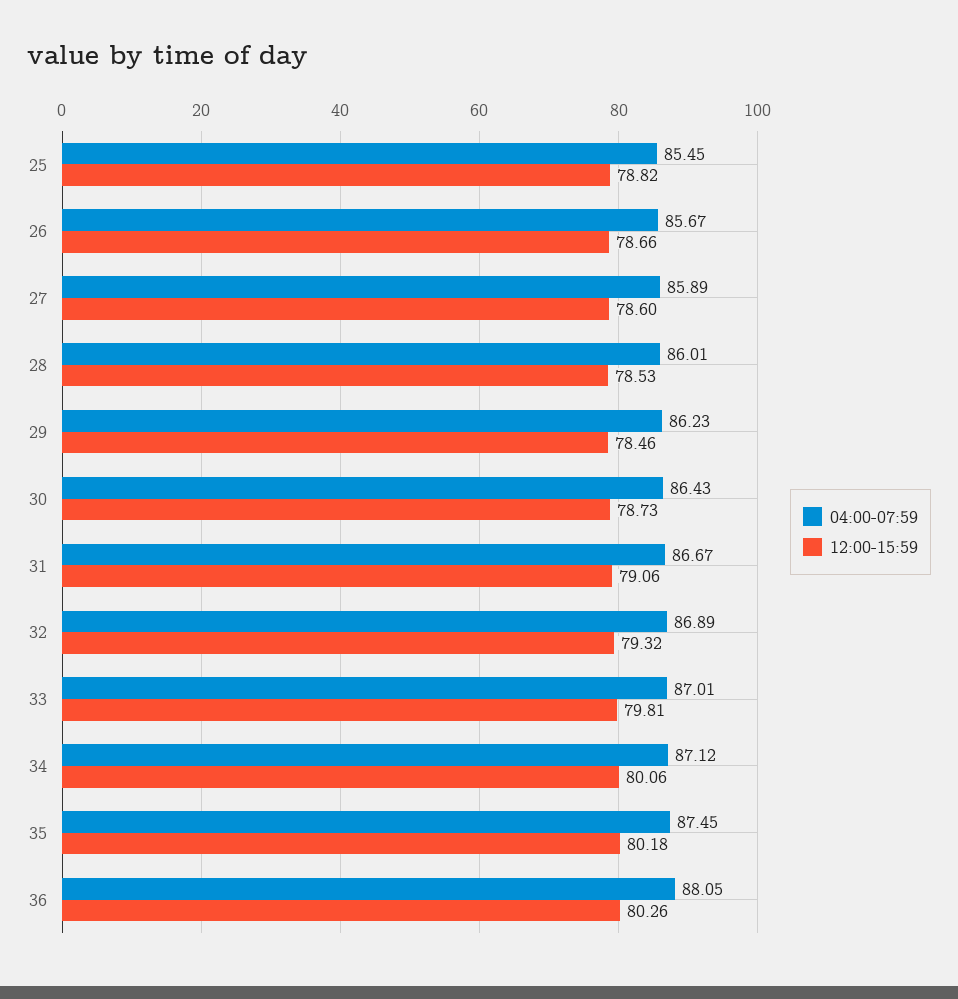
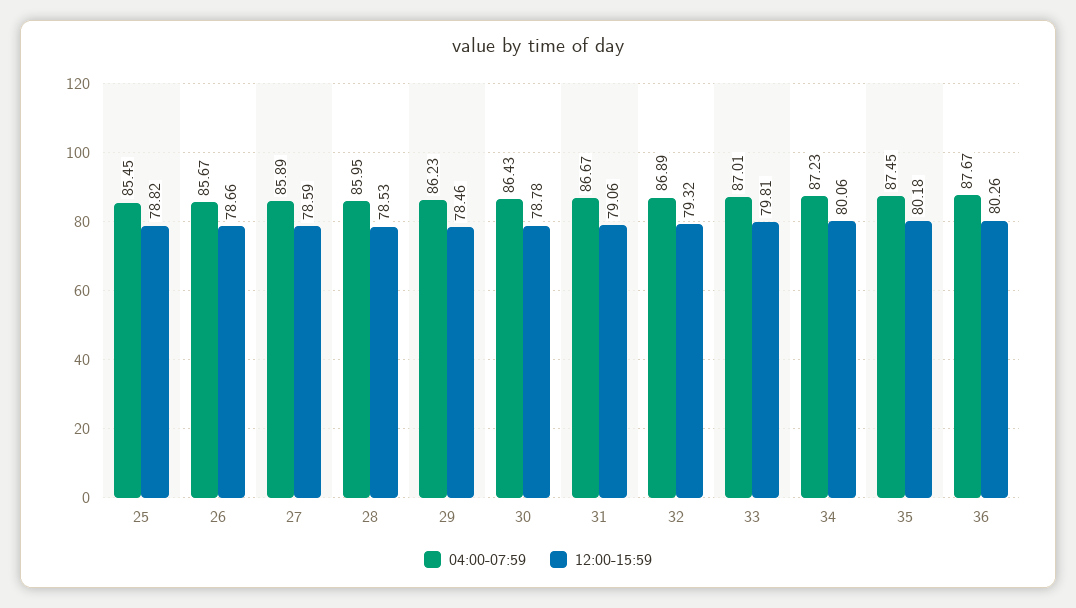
  {
    "04:00-07:59": {
      "25": 85.45,
      "26": 85.67,
      "27": 85.89,
-     "28": 86.01,
+     "28": 85.95,
      "29": 86.23,
      "30": 86.43,
      "31": 86.67,
      "32": 86.89,
      "33": 87.01,
-     "34": 87.12,
+     "34": 87.23,
      "35": 87.45,
-     "36": 88.05
+     "36": 87.67
    },
    "12:00-15:59": {
      "25": 78.82,
      "26": 78.66,
-     "27": 78.6,
+     "27": 78.59,
      "28": 78.53,
      "29": 78.46,
-     "30": 78.73,
+     "30": 78.78,
      "31": 79.06,
      "32": 79.32,
      "33": 79.81,
      "34": 80.06,
      "35": 80.18,
      "36": 80.26
    }
  }

